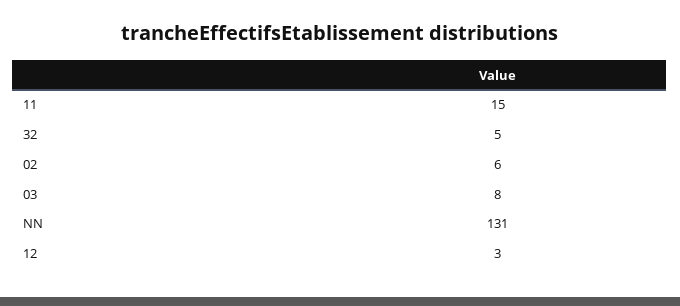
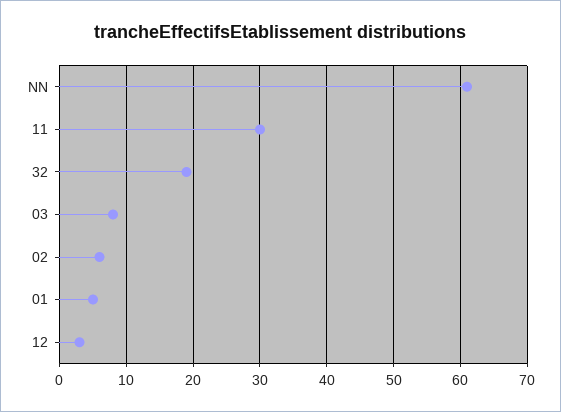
  {
-   "11": 15,
+   "11": 30,
-   "32": 5,
+   "32": 19,
    "02": 6,
    "03": 8,
-   "NN": 131,
+   "NN": 61,
-   "12": 3
+   "12": 3,
+   "01": 5
  }

